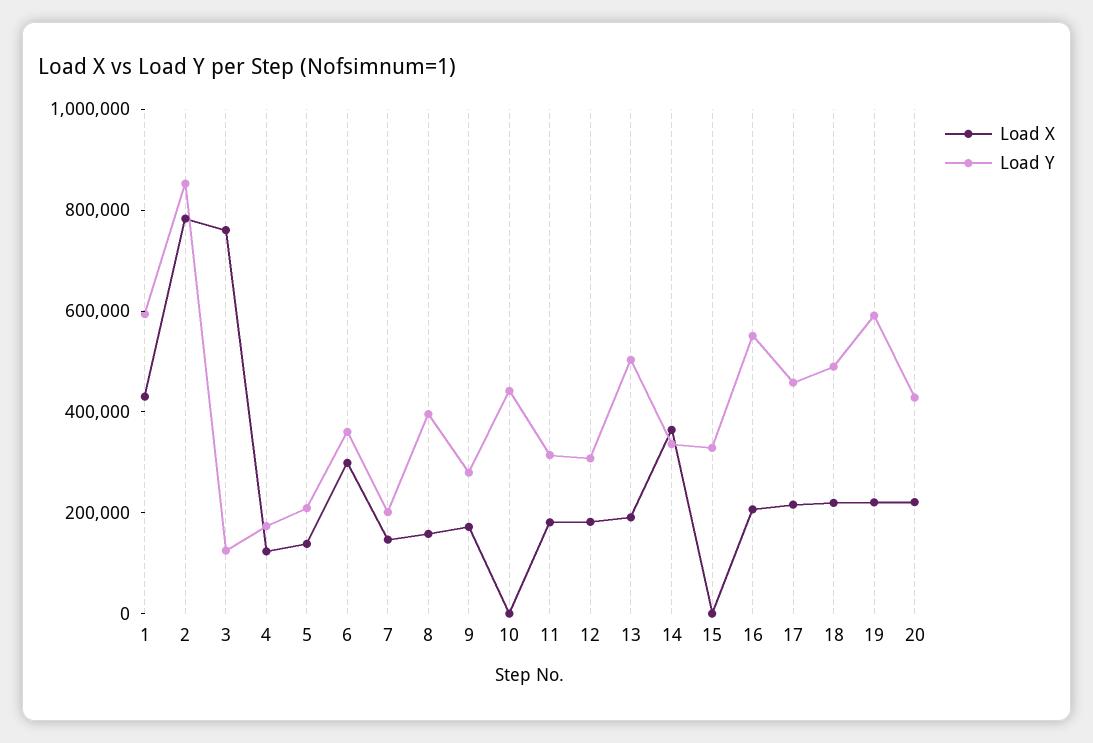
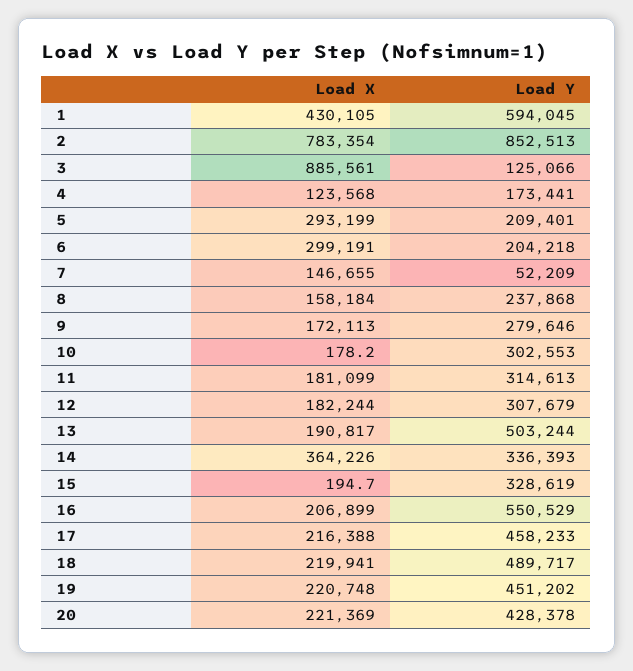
  {
    "Load X": {
      "1": 430105,
      "2": 783354,
-     "3": 750000,
+     "3": 885561,
      "4": 123568,
-     "5": 150000,
+     "5": 293199,
      "6": 299191,
      "7": 146655,
      "8": 158184,
      "9": 172113,
      "10": 178.2,
      "11": 181099,
      "12": 182244,
      "13": 190817,
      "14": 364226,
      "15": 194.7,
      "16": 206899,
      "17": 216388,
      "18": 219941,
      "19": 220748,
      "20": 221369
    },
    "Load Y": {
      "1": 594045,
      "2": 852513,
      "3": 125066,
      "4": 173441,
      "5": 209401,
-     "6": 350000,
+     "6": 204218,
-     "7": 200000,
+     "7": 52209,
-     "8": 400000,
+     "8": 237868,
      "9": 279646,
-     "10": 450000,
+     "10": 302553,
      "11": 314613,
      "12": 307679,
      "13": 503244,
      "14": 336393,
      "15": 328619,
      "16": 550529,
      "17": 458233,
      "18": 489717,
-     "19": 600000,
+     "19": 451202,
      "20": 428378
    }
  }

